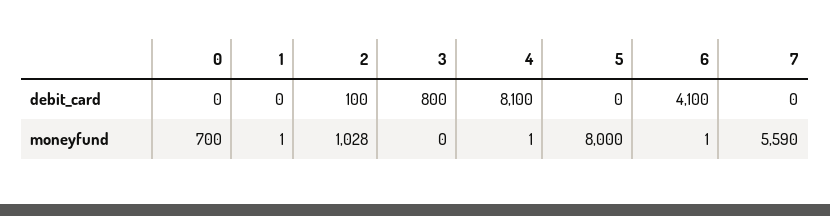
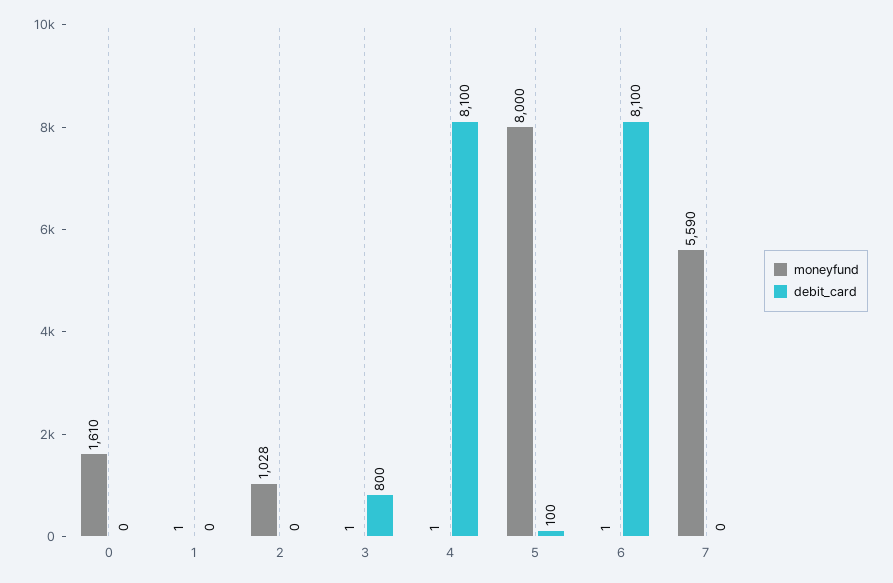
  {
    "debit_card": {
      "0": 0,
      "1": 0,
-     "2": 100,
+     "2": 0,
      "3": 800,
      "4": 8100,
-     "5": 0,
+     "5": 100,
-     "6": 4100,
+     "6": 8100,
      "7": 0
    },
    "moneyfund": {
-     "0": 700,
+     "0": 1610,
      "1": 1,
      "2": 1028,
-     "3": 0,
+     "3": 1,
      "4": 1,
      "5": 8000,
      "6": 1,
      "7": 5590
    }
  }

